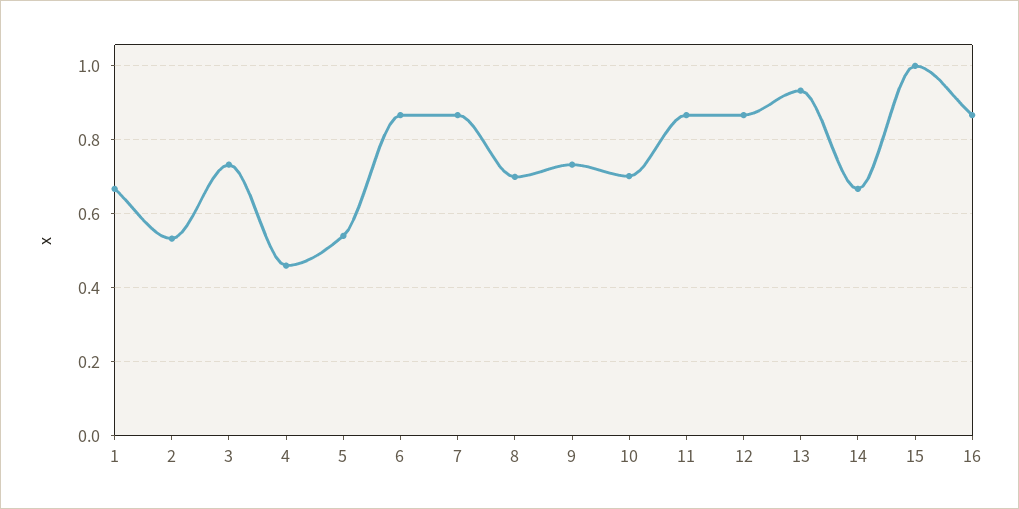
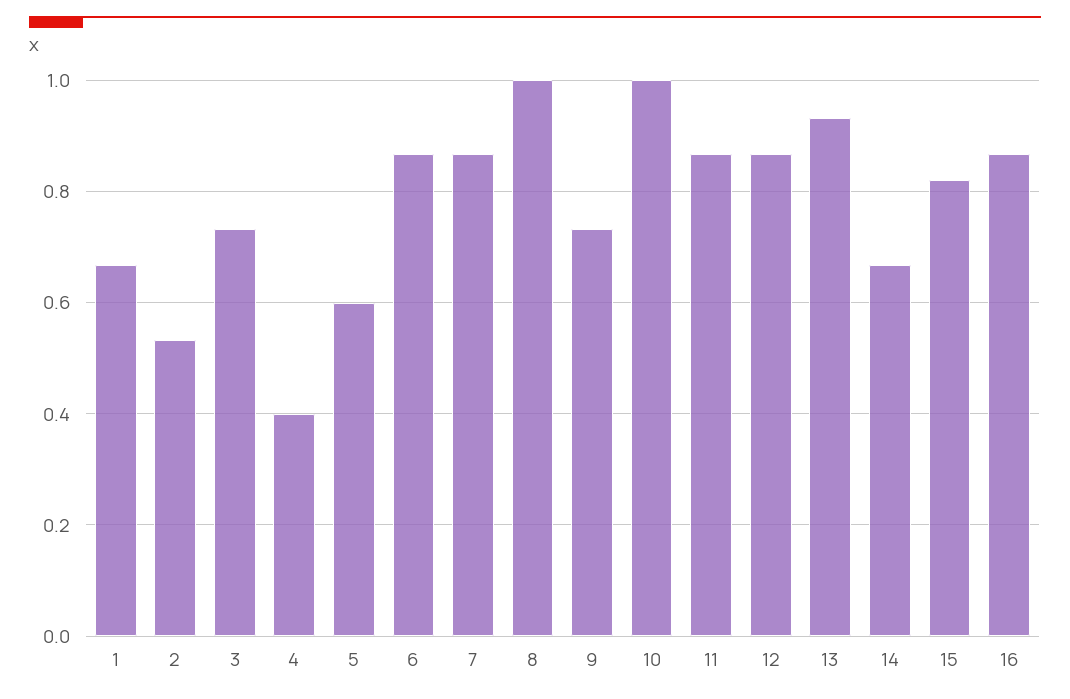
  {
    "1": 0.66,
    "2": 0.54,
    "3": 0.74,
-   "4": 0.46,
+   "4": 0.4,
-   "5": 0.54,
+   "5": 0.6,
    "6": 0.86,
    "7": 0.86,
-   "8": 0.7,
+   "8": 1,
    "9": 0.74,
-   "10": 0.7,
+   "10": 1,
    "11": 0.86,
    "12": 0.86,
    "13": 0.94,
    "14": 0.66,
-   "15": 1,
+   "15": 0.82,
    "16": 0.86
  }

